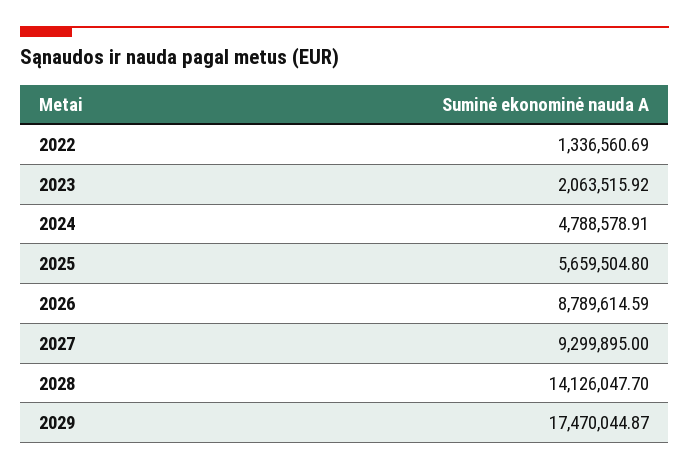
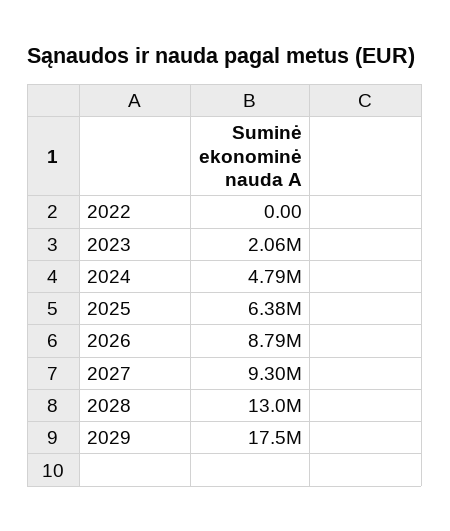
  {
-   "2022": 1336560.69,
+   "2022": 0,
    "2023": 2063515.92,
    "2024": 4788578.91,
-   "2025": 5659504.8,
+   "2025": 6380000,
    "2026": 8789614.59,
    "2027": 9299895,
-   "2028": 14126047.7,
+   "2028": 13000000,
    "2029": 17470044.87
  }

